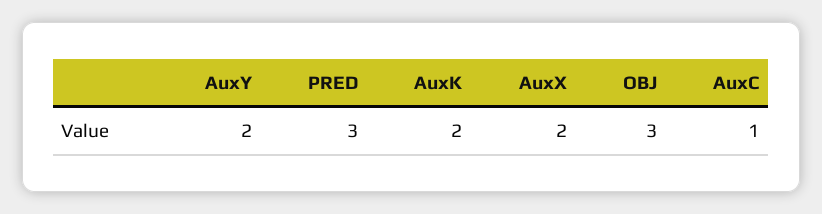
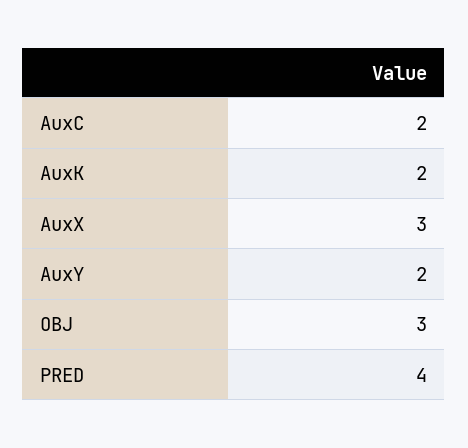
  {
    "AuxY": 2,
-   "PRED": 3,
+   "PRED": 4,
    "AuxK": 2,
-   "AuxX": 2,
+   "AuxX": 3,
    "OBJ": 3,
-   "AuxC": 1
+   "AuxC": 2
  }

